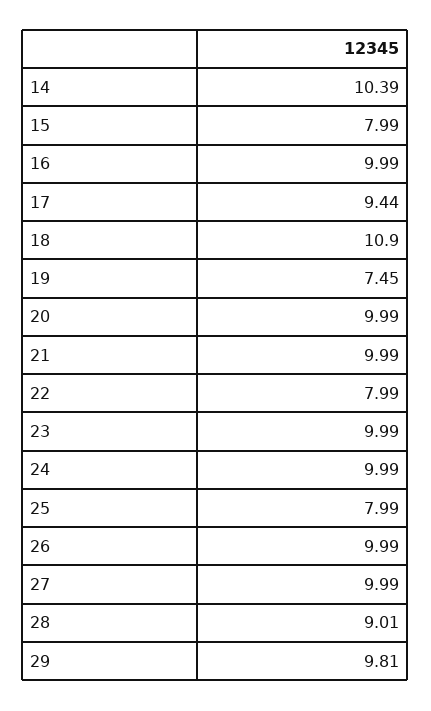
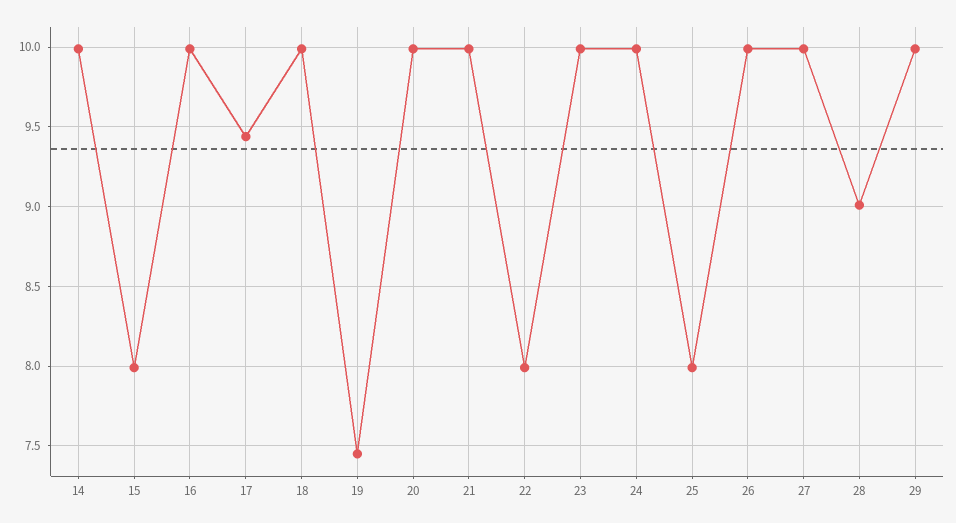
  {
-   "14": 10.39,
+   "14": 10,
    "15": 7.99,
    "16": 9.99,
    "17": 9.44,
-   "18": 10.9,
+   "18": 10,
    "19": 7.45,
    "20": 9.99,
    "21": 9.99,
    "22": 7.99,
    "23": 9.99,
    "24": 9.99,
    "25": 7.99,
    "26": 9.99,
    "27": 9.99,
    "28": 9.01,
-   "29": 9.81
+   "29": 10
  }

